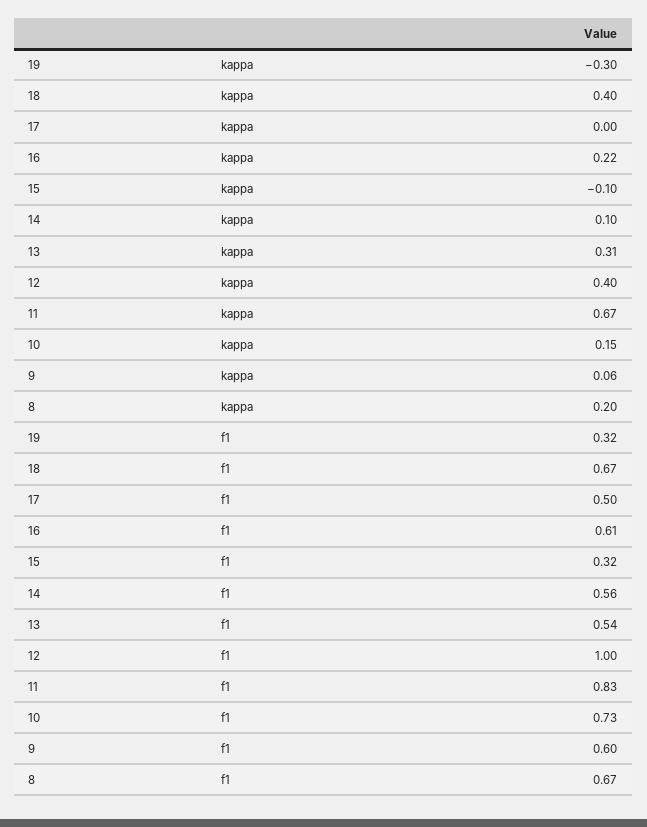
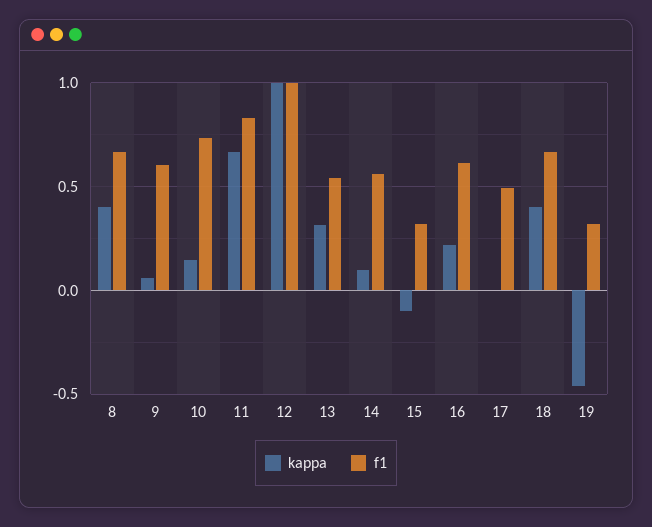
  {
    "kappa": {
-     "19": -0.3,
+     "19": -0.45,
      "18": 0.4,
      "17": 0,
      "16": 0.22,
      "15": -0.1,
      "14": 0.1,
      "13": 0.31,
-     "12": 0.4,
+     "12": 1,
      "11": 0.67,
      "10": 0.15,
      "9": 0.06,
-     "8": 0.2
+     "8": 0.4
    },
    "f1": {
      "19": 0.32,
      "18": 0.67,
      "17": 0.5,
      "16": 0.61,
      "15": 0.32,
      "14": 0.56,
      "13": 0.54,
      "12": 1,
      "11": 0.83,
      "10": 0.73,
      "9": 0.6,
      "8": 0.67
    }
  }

